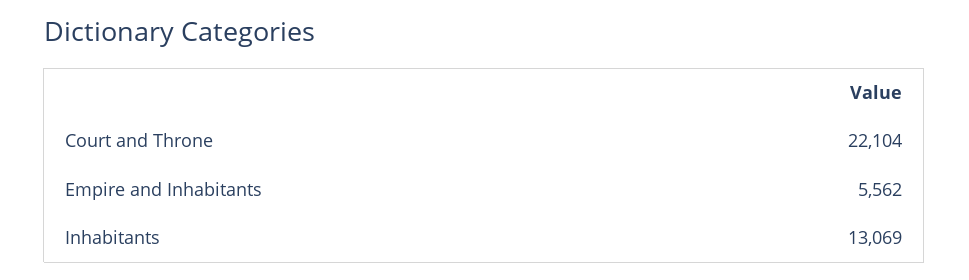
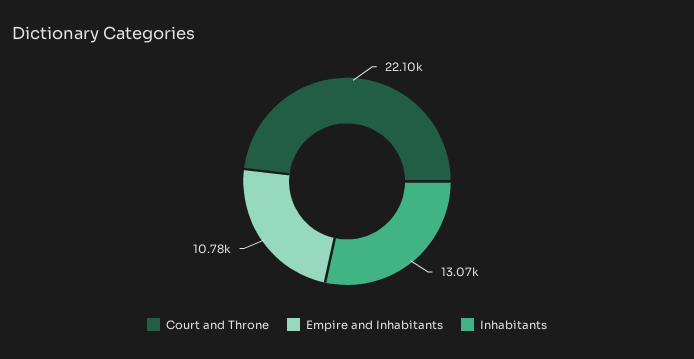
  {
    "Court and Throne": 22104,
-   "Empire and Inhabitants": 5562,
+   "Empire and Inhabitants": 10780,
    "Inhabitants": 13069
  }

